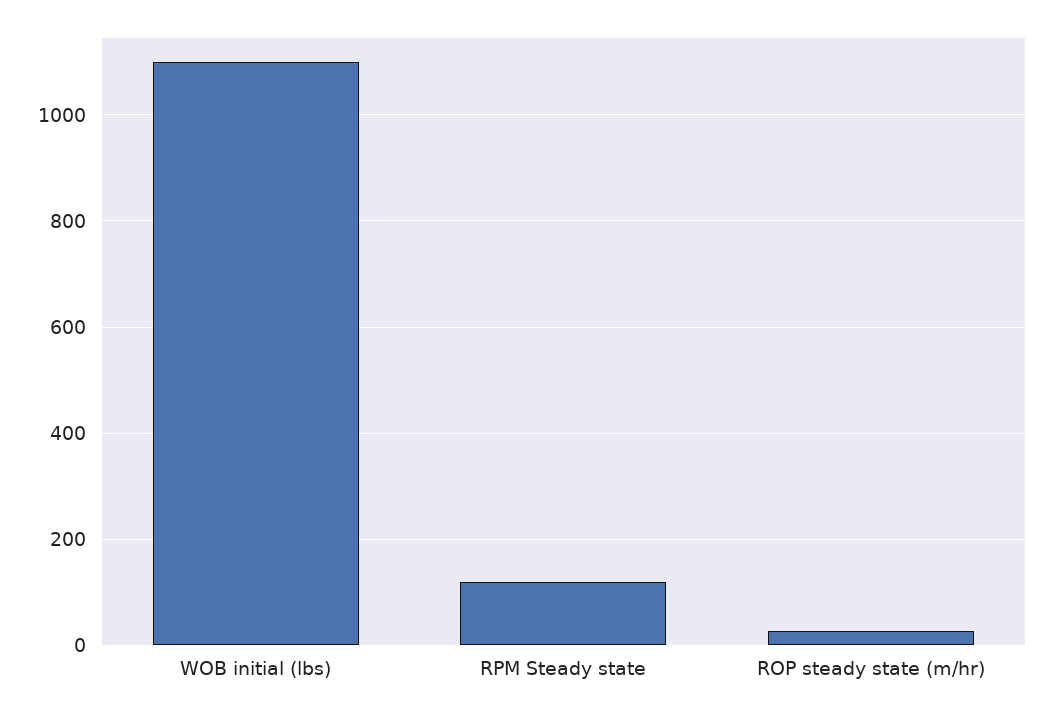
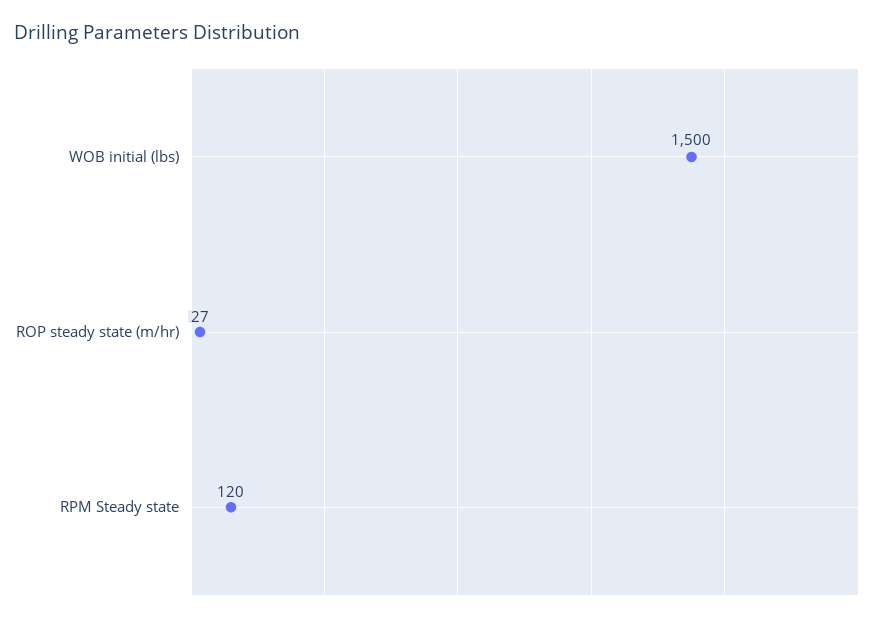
  {
-   "WOB initial (lbs)": 1100,
+   "WOB initial (lbs)": 1500,
    "RPM Steady state": 120,
    "ROP steady state (m/hr)": 27
  }

